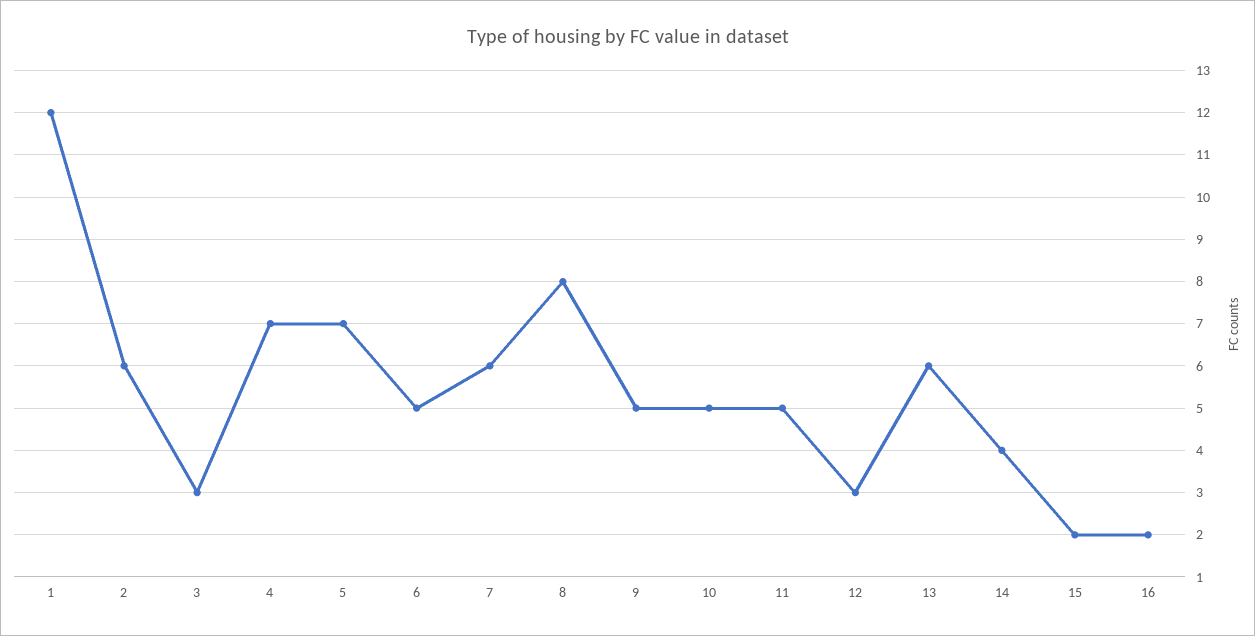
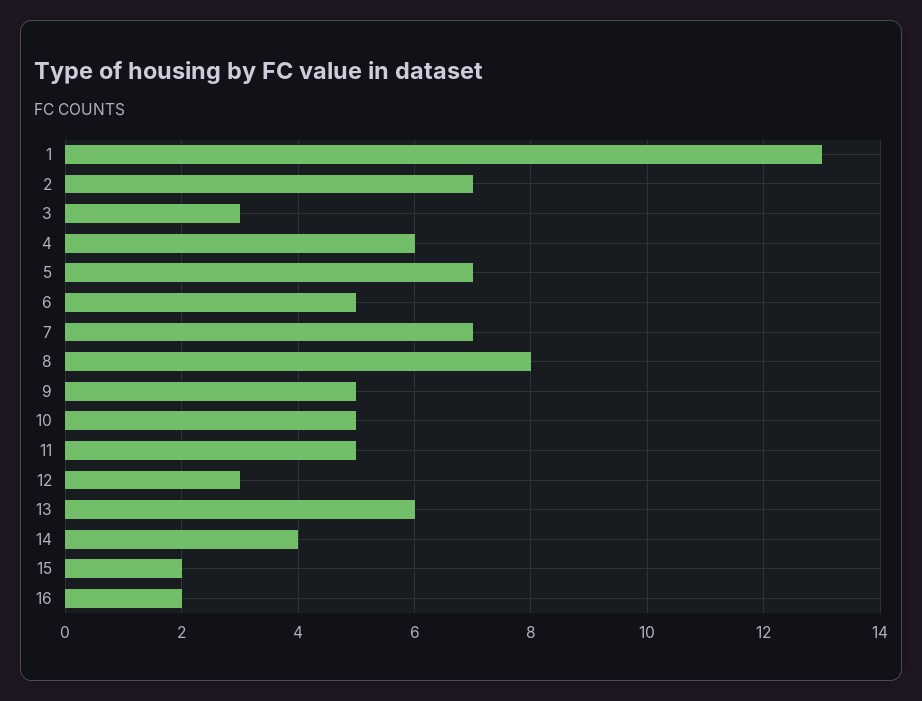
  {
-   "1": 12,
+   "1": 13,
-   "2": 6,
+   "2": 7,
    "3": 3,
-   "4": 7,
+   "4": 6,
    "5": 7,
    "6": 5,
-   "7": 6,
+   "7": 7,
    "8": 8,
    "9": 5,
    "10": 5,
    "11": 5,
    "12": 3,
    "13": 6,
    "14": 4,
    "15": 2,
    "16": 2
  }

